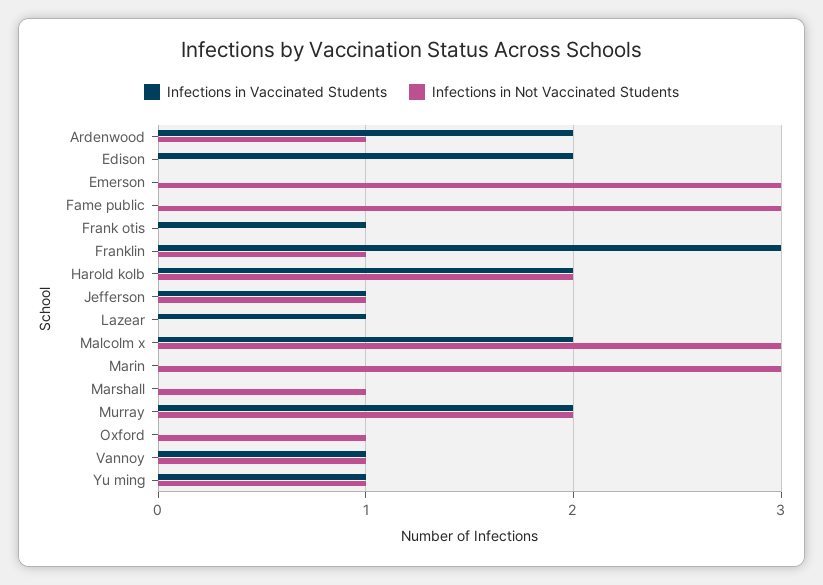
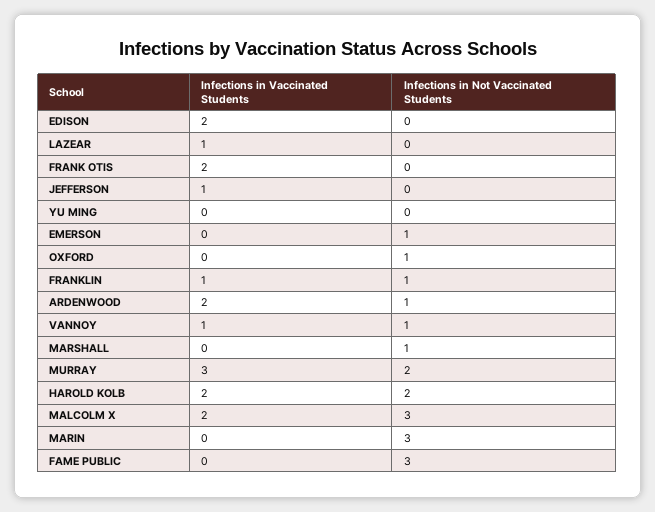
  {
    "Infections in Vaccinated Students": {
      "Ardenwood": 2,
      "Edison": 2,
      "Emerson": 0,
      "Fame public": 0,
-     "Frank otis": 1,
+     "Frank otis": 2,
-     "Franklin": 3,
+     "Franklin": 1,
      "Harold kolb": 2,
      "Jefferson": 1,
      "Lazear": 1,
      "Malcolm x": 2,
      "Marin": 0,
      "Marshall": 0,
-     "Murray": 2,
+     "Murray": 3,
      "Oxford": 0,
      "Vannoy": 1,
-     "Yu ming": 1
+     "Yu ming": 0
    },
    "Infections in Not Vaccinated Students": {
      "Ardenwood": 1,
      "Edison": 0,
-     "Emerson": 3,
+     "Emerson": 1,
      "Fame public": 3,
      "Frank otis": 0,
      "Franklin": 1,
      "Harold kolb": 2,
-     "Jefferson": 1,
+     "Jefferson": 0,
      "Lazear": 0,
      "Malcolm x": 3,
      "Marin": 3,
      "Marshall": 1,
      "Murray": 2,
      "Oxford": 1,
      "Vannoy": 1,
-     "Yu ming": 1
+     "Yu ming": 0
    }
  }

